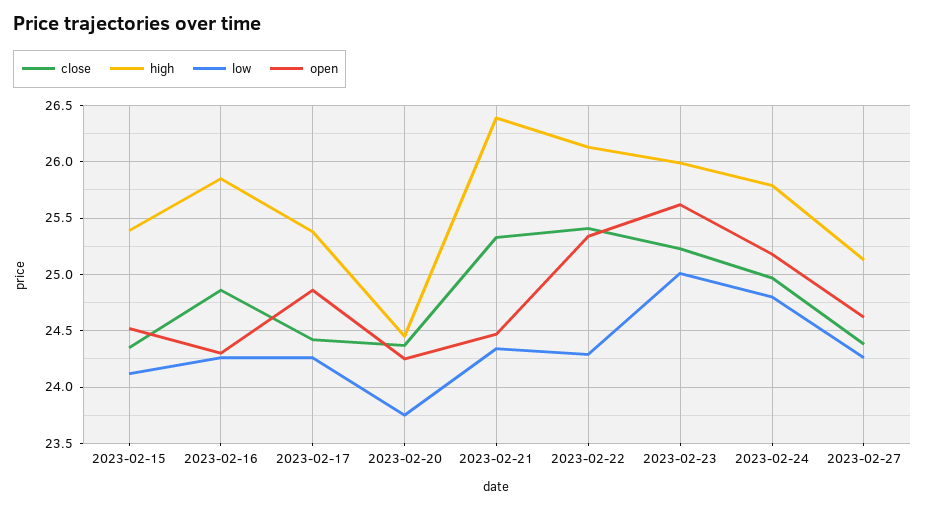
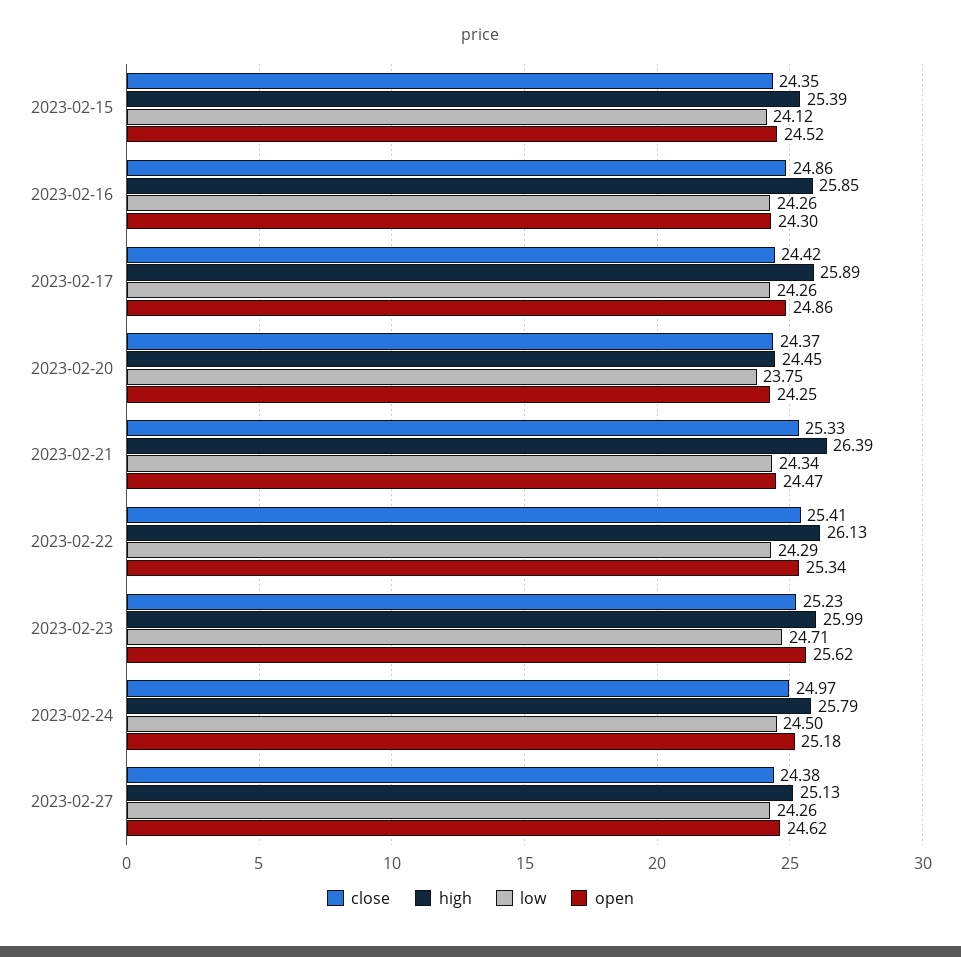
  {
    "close": {
      "2023-02-15": 24.35,
      "2023-02-16": 24.86,
      "2023-02-17": 24.42,
      "2023-02-20": 24.37,
      "2023-02-21": 25.33,
      "2023-02-22": 25.41,
      "2023-02-23": 25.23,
      "2023-02-24": 24.97,
      "2023-02-27": 24.38
    },
    "high": {
      "2023-02-15": 25.39,
      "2023-02-16": 25.85,
-     "2023-02-17": 25.4,
+     "2023-02-17": 25.89,
      "2023-02-20": 24.45,
      "2023-02-21": 26.39,
      "2023-02-22": 26.13,
      "2023-02-23": 25.99,
      "2023-02-24": 25.79,
      "2023-02-27": 25.13
    },
    "low": {
      "2023-02-15": 24.12,
      "2023-02-16": 24.26,
      "2023-02-17": 24.26,
      "2023-02-20": 23.75,
      "2023-02-21": 24.34,
      "2023-02-22": 24.29,
-     "2023-02-23": 25,
+     "2023-02-23": 24.71,
-     "2023-02-24": 24.8,
+     "2023-02-24": 24.5,
      "2023-02-27": 24.26
    },
    "open": {
      "2023-02-15": 24.52,
      "2023-02-16": 24.3,
      "2023-02-17": 24.86,
      "2023-02-20": 24.25,
      "2023-02-21": 24.47,
      "2023-02-22": 25.34,
      "2023-02-23": 25.62,
      "2023-02-24": 25.18,
      "2023-02-27": 24.62
    }
  }

